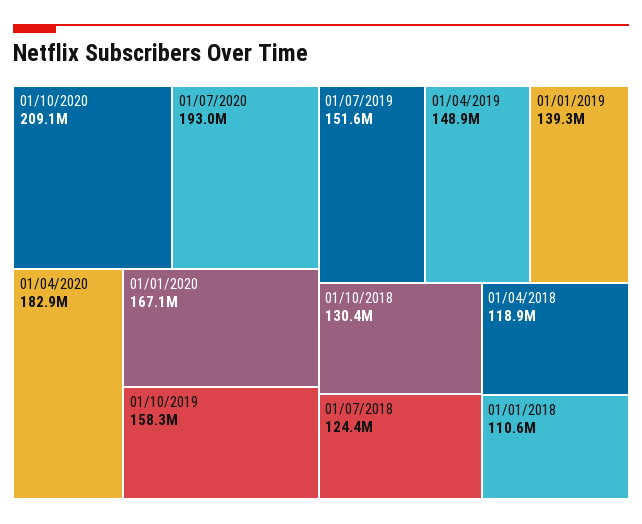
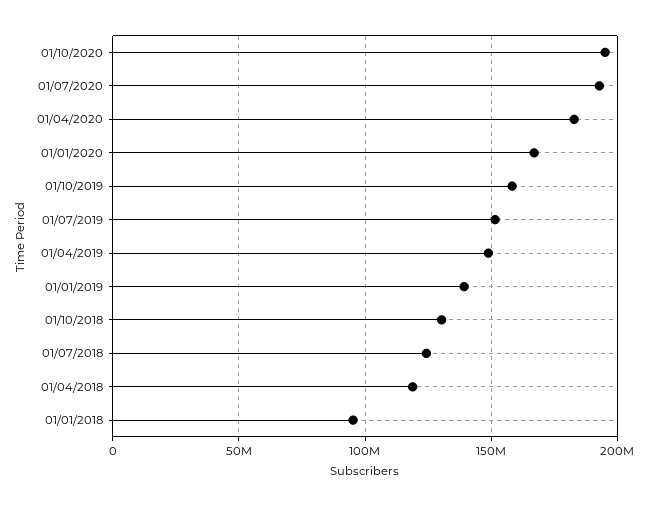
  {
-   "01/10/2020": 209100000,
+   "01/10/2020": 195000000,
    "01/07/2020": 193000000,
    "01/04/2020": 182900000,
    "01/01/2020": 167100000,
    "01/10/2019": 158300000,
    "01/07/2019": 151600000,
    "01/04/2019": 148900000,
    "01/01/2019": 139300000,
    "01/10/2018": 130400000,
    "01/07/2018": 124400000,
    "01/04/2018": 118900000,
-   "01/01/2018": 110600000
+   "01/01/2018": 95000000
  }

